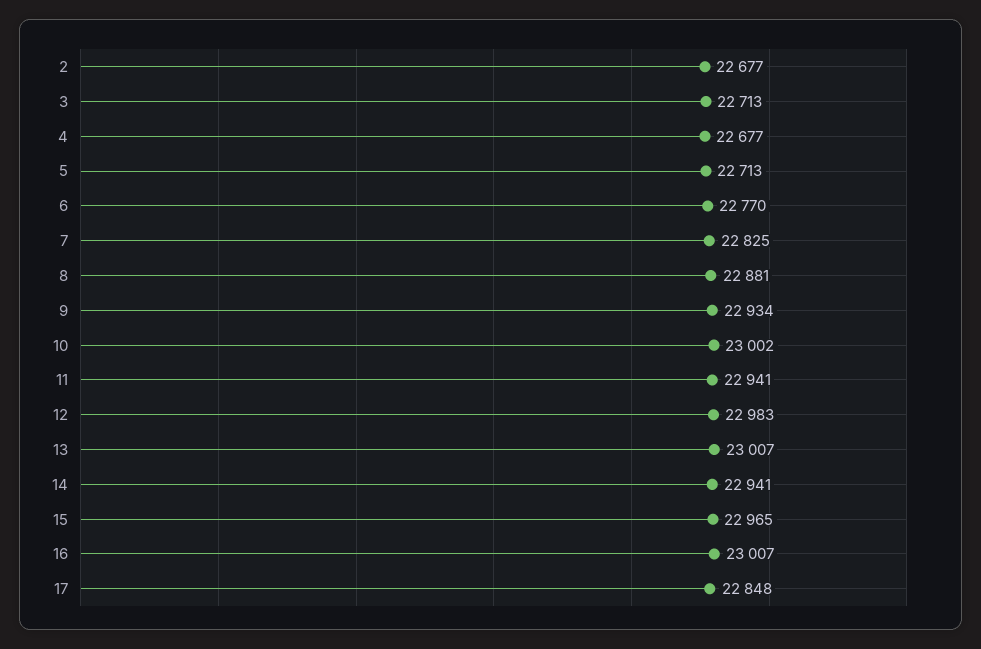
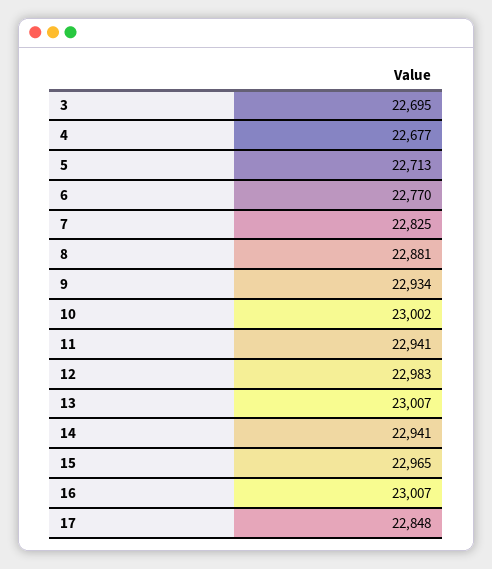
  {
-   "2": 22677,
-   "3": 22713,
+   "3": 22695,
    "4": 22677,
    "5": 22713,
    "6": 22770,
    "7": 22825,
    "8": 22881,
    "9": 22934,
    "10": 23002,
    "11": 22941,
    "12": 22983,
    "13": 23007,
    "14": 22941,
    "15": 22965,
    "16": 23007,
    "17": 22848
  }

